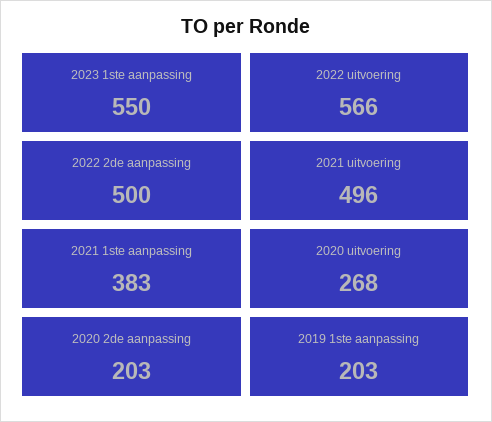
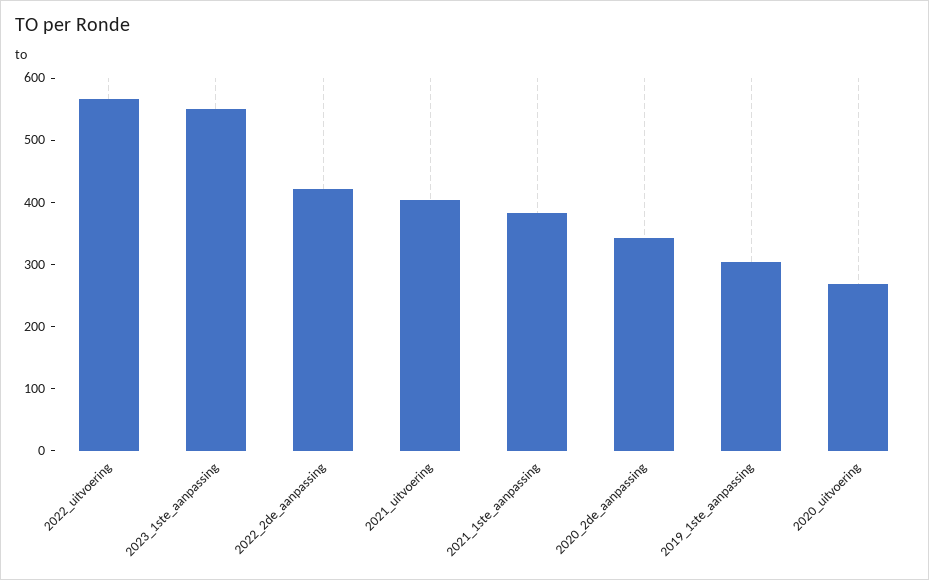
  {
    "2023 1ste aanpassing": 550,
    "2022 uitvoering": 566,
-   "2022 2de aanpassing": 500,
+   "2022 2de aanpassing": 420,
-   "2021 uitvoering": 496,
+   "2021 uitvoering": 400,
    "2021 1ste aanpassing": 383,
    "2020 uitvoering": 268,
-   "2020 2de aanpassing": 203,
+   "2020 2de aanpassing": 340,
-   "2019 1ste aanpassing": 203
+   "2019 1ste aanpassing": 300
  }

